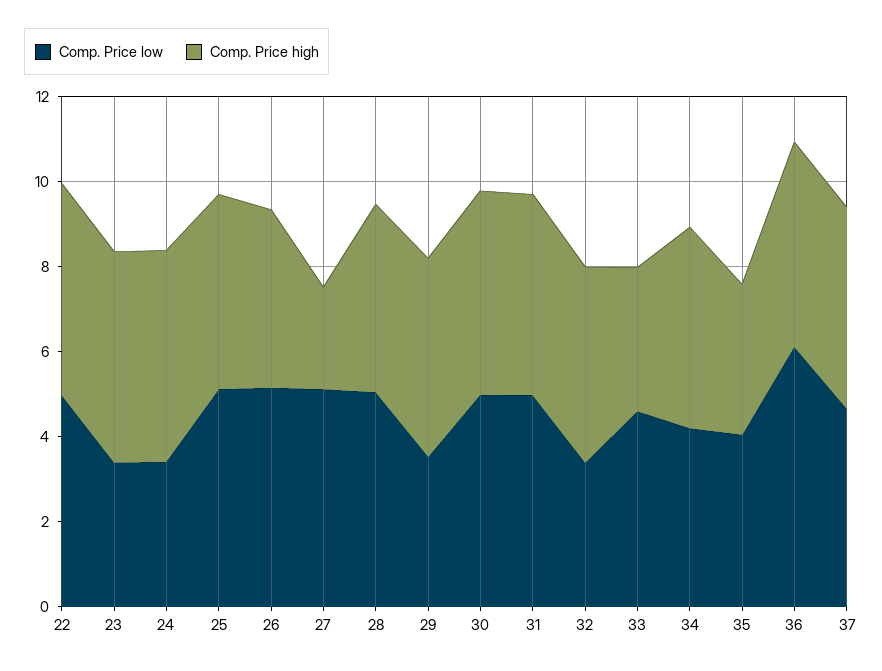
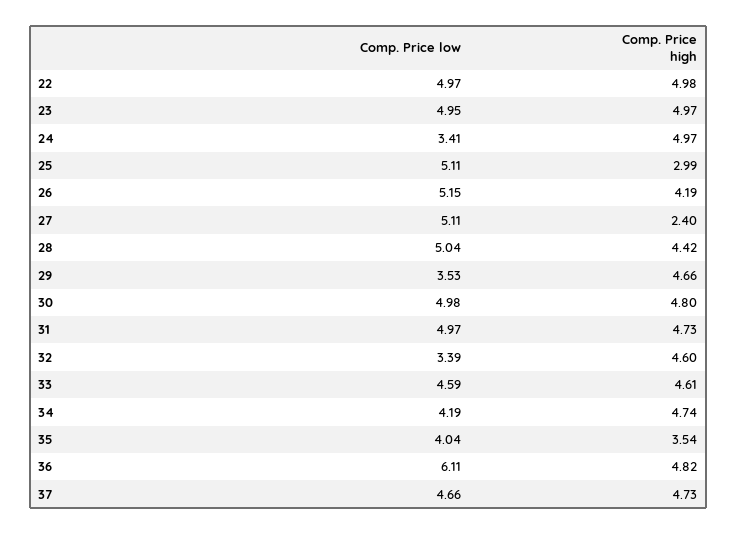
  {
    "Comp. Price low": {
      "22": 4.97,
-     "23": 3.5,
+     "23": 4.95,
      "24": 3.41,
      "25": 5.11,
      "26": 5.15,
      "27": 5.11,
      "28": 5.04,
      "29": 3.53,
      "30": 4.98,
      "31": 4.97,
      "32": 3.39,
      "33": 4.59,
      "34": 4.19,
      "35": 4.04,
      "36": 6.11,
      "37": 4.66
    },
    "Comp. Price high": {
      "22": 4.98,
      "23": 4.97,
      "24": 4.97,
-     "25": 4.5,
+     "25": 2.99,
      "26": 4.19,
      "27": 2.4,
      "28": 4.42,
      "29": 4.66,
      "30": 4.8,
      "31": 4.73,
      "32": 4.6,
-     "33": 3.5,
+     "33": 4.61,
      "34": 4.74,
      "35": 3.54,
      "36": 4.82,
      "37": 4.73
    }
  }

